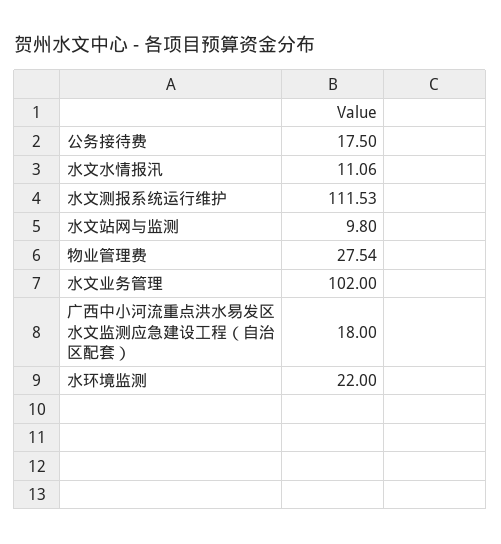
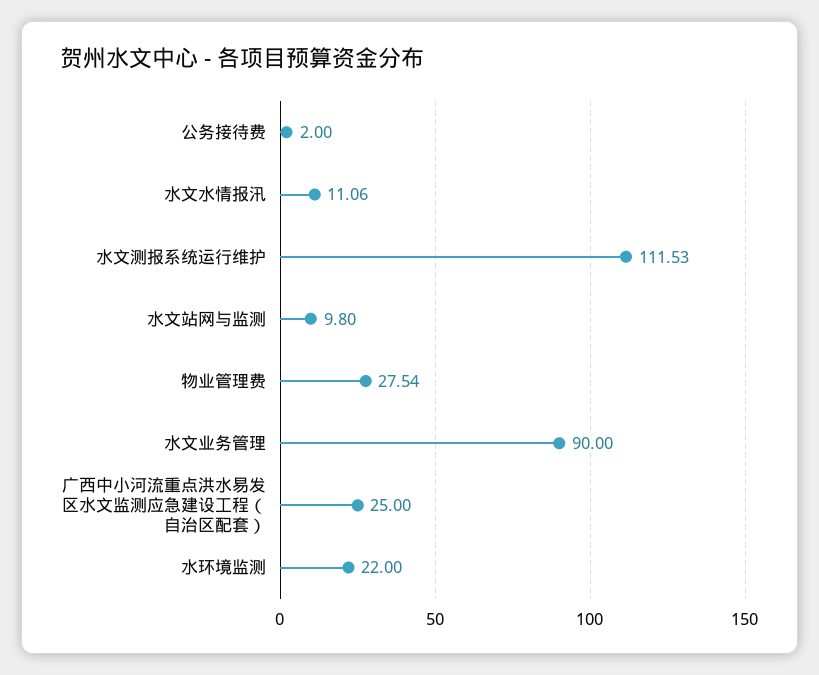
  {
-   "公务接待费": 17.5,
+   "公务接待费": 2,
    "水文水情报汛": 11.06,
    "水文测报系统运行维护": 111.53,
    "水文站网与监测": 9.8,
    "物业管理费": 27.54,
-   "水文业务管理": 102,
+   "水文业务管理": 90,
-   "广西中小河流重点洪水易发区水文监测应急建设工程（自治区配套）": 18,
+   "广西中小河流重点洪水易发区水文监测应急建设工程（自治区配套）": 25,
    "水环境监测": 22
  }

